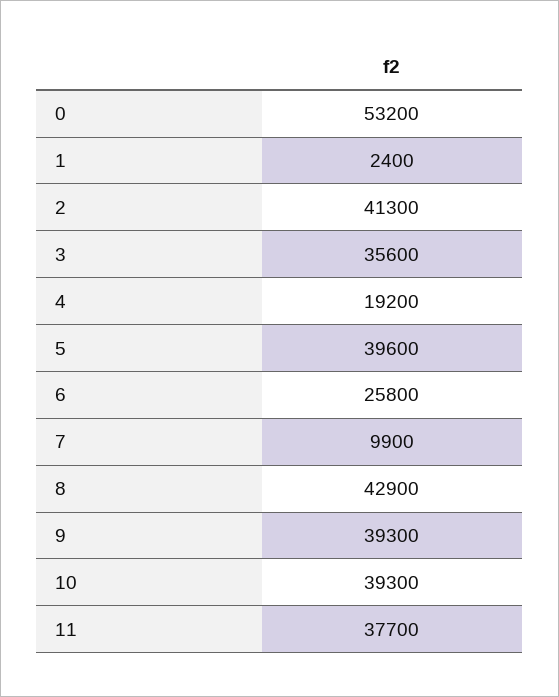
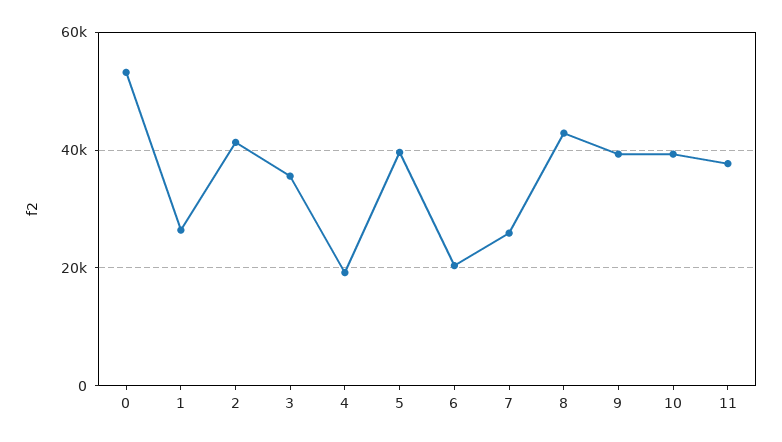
  {
    "0": 53200,
-   "1": 2400,
+   "1": 26000,
    "2": 41300,
    "3": 35600,
    "4": 19200,
    "5": 39600,
-   "6": 25800,
+   "6": 20000,
-   "7": 9900,
+   "7": 26000,
    "8": 42900,
    "9": 39300,
    "10": 39300,
    "11": 37700
  }

